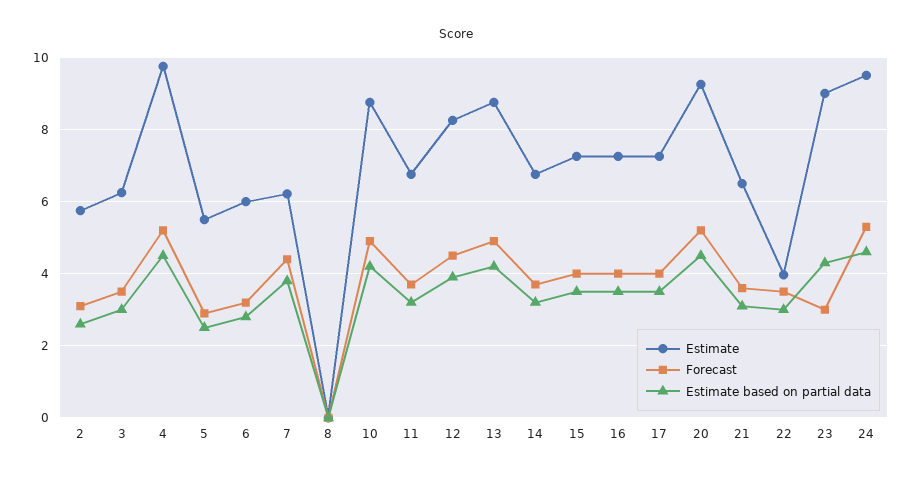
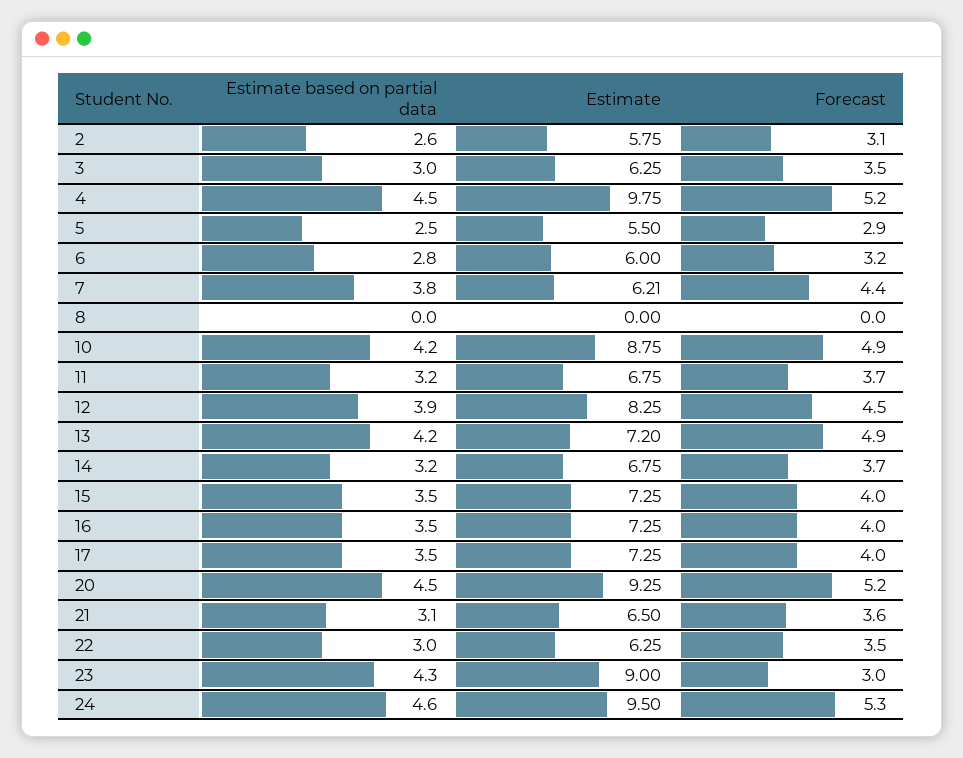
  {
    "Estimate": {
      "2": 5.75,
      "3": 6.25,
      "4": 9.75,
      "5": 5.5,
      "6": 6,
      "7": 6.21,
      "8": 0,
      "10": 8.75,
      "11": 6.75,
      "12": 8.25,
-     "13": 8.8,
+     "13": 7.2,
      "14": 6.75,
      "15": 7.25,
      "16": 7.25,
      "17": 7.25,
      "20": 9.25,
      "21": 6.5,
-     "22": 4,
+     "22": 6.25,
      "23": 9,
      "24": 9.5
    },
    "Forecast": {
      "2": 3.1,
      "3": 3.5,
      "4": 5.2,
      "5": 2.9,
      "6": 3.2,
      "7": 4.4,
      "8": 0,
      "10": 4.9,
      "11": 3.7,
      "12": 4.5,
      "13": 4.9,
      "14": 3.7,
      "15": 4,
      "16": 4,
      "17": 4,
      "20": 5.2,
      "21": 3.6,
      "22": 3.5,
      "23": 3,
      "24": 5.3
    },
    "Estimate based on partial data": {
      "2": 2.6,
      "3": 3,
      "4": 4.5,
      "5": 2.5,
      "6": 2.8,
      "7": 3.8,
      "8": 0,
      "10": 4.2,
      "11": 3.2,
      "12": 3.9,
      "13": 4.2,
      "14": 3.2,
      "15": 3.5,
      "16": 3.5,
      "17": 3.5,
      "20": 4.5,
      "21": 3.1,
      "22": 3,
      "23": 4.3,
      "24": 4.6
    }
  }

